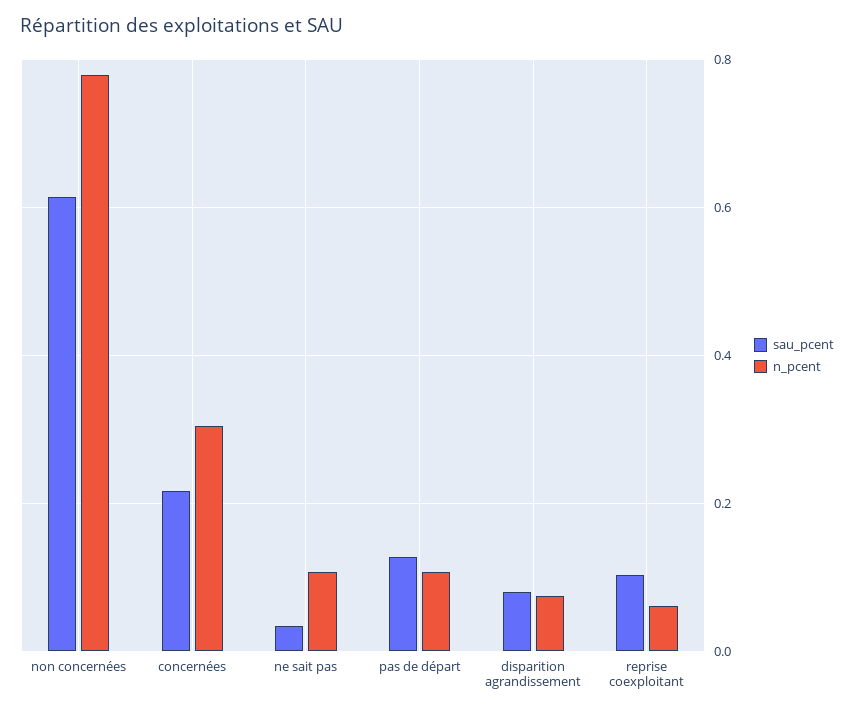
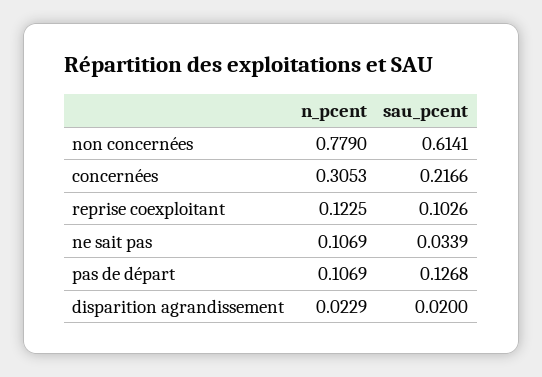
  {
    "sau_pcent": {
      "non concernées": 0.6141,
      "concernées": 0.2166,
      "ne sait pas": 0.0339,
      "pas de départ": 0.1268,
-     "disparition agrandissement": 0.08,
+     "disparition agrandissement": 0.02,
      "reprise coexploitant": 0.1026
    },
    "n_pcent": {
      "non concernées": 0.779,
      "concernées": 0.3053,
      "ne sait pas": 0.1069,
      "pas de départ": 0.1069,
-     "disparition agrandissement": 0.08,
+     "disparition agrandissement": 0.0229,
-     "reprise coexploitant": 0.06
+     "reprise coexploitant": 0.1225
    }
  }

